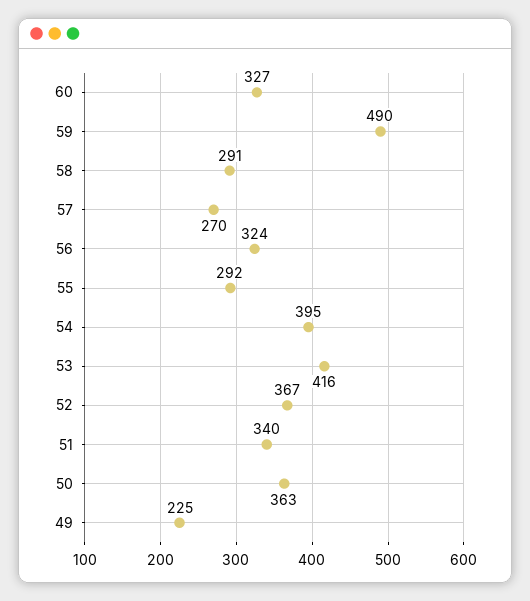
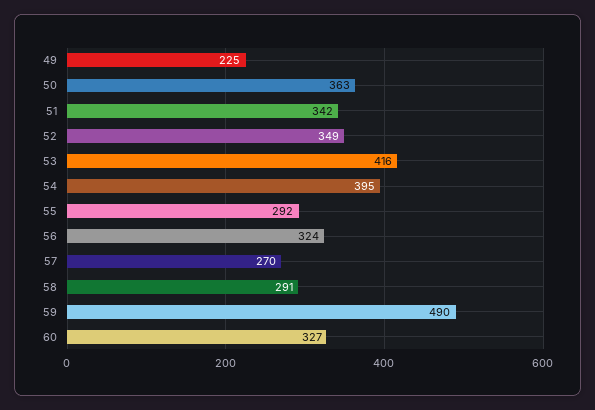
  {
    "60": 327,
    "59": 490,
    "58": 291,
    "57": 270,
    "56": 324,
    "55": 292,
    "54": 395,
    "53": 416,
-   "52": 367,
+   "52": 349,
-   "51": 340,
+   "51": 342,
    "50": 363,
    "49": 225
  }

